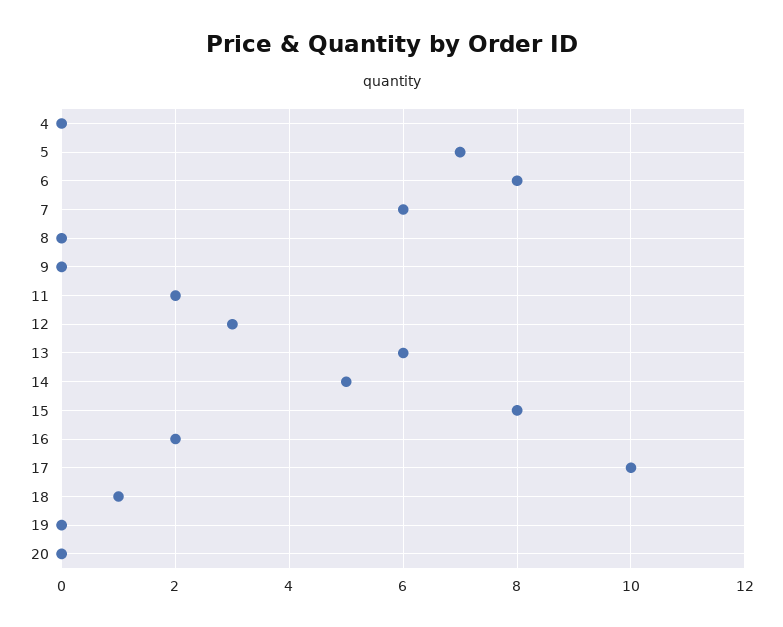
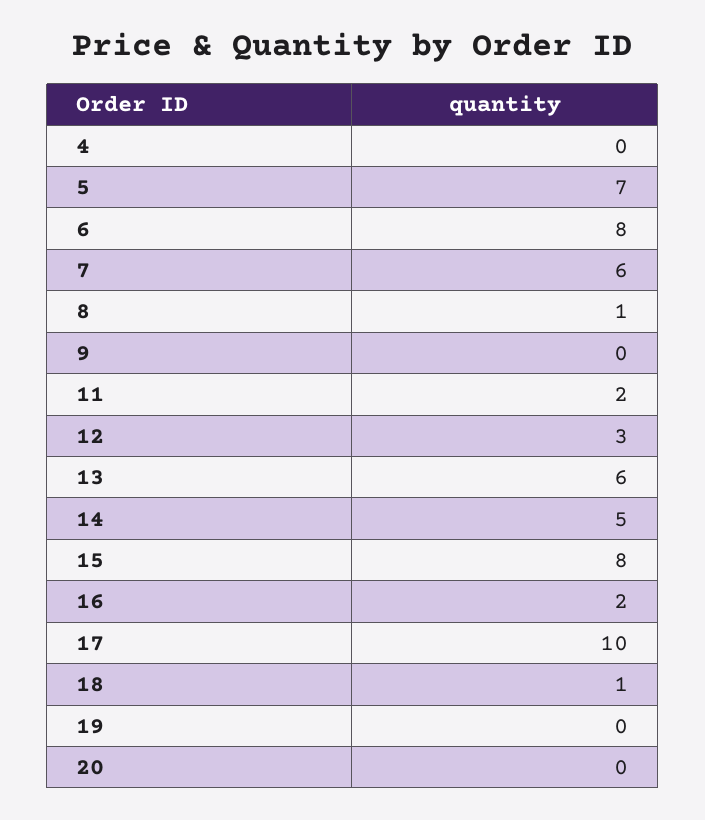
  {
    "4": 0,
    "5": 7,
    "6": 8,
    "7": 6,
-   "8": 0,
+   "8": 1,
    "9": 0,
    "11": 2,
    "12": 3,
    "13": 6,
    "14": 5,
    "15": 8,
    "16": 2,
    "17": 10,
    "18": 1,
    "19": 0,
    "20": 0
  }

